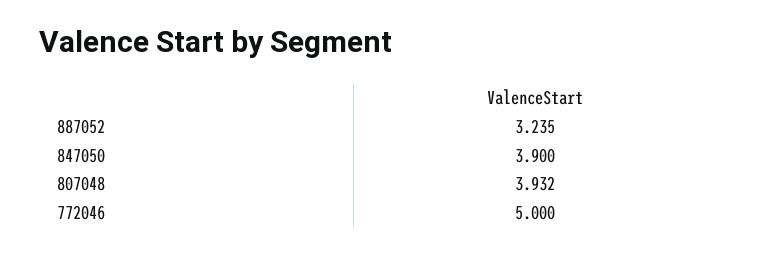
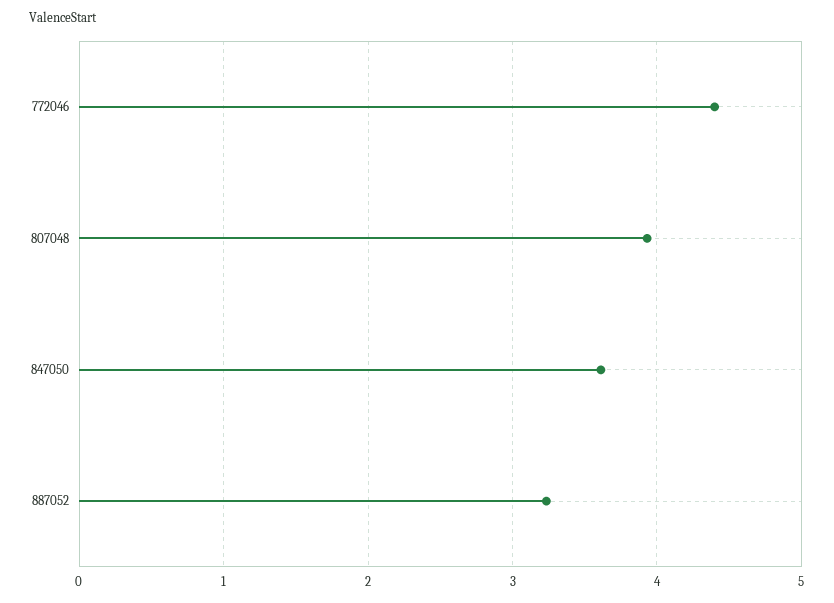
  {
    "887052": 3.235,
-   "847050": 3.9,
+   "847050": 3.6,
    "807048": 3.932,
-   "772046": 5
+   "772046": 4.4
  }

